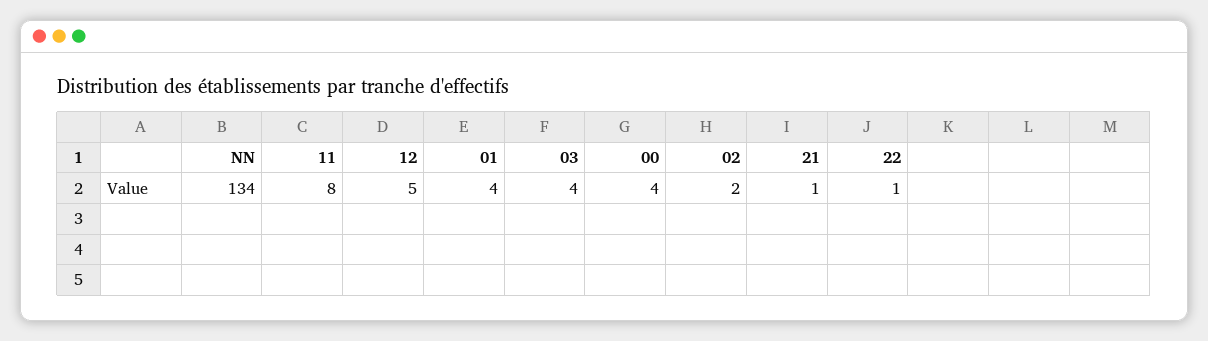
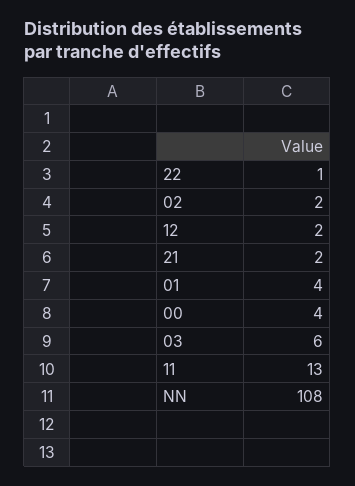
  {
-   "NN": 134,
+   "NN": 108,
-   "11": 8,
+   "11": 13,
-   "12": 5,
+   "12": 2,
    "01": 4,
-   "03": 4,
+   "03": 6,
    "00": 4,
    "02": 2,
-   "21": 1,
+   "21": 2,
    "22": 1
  }

